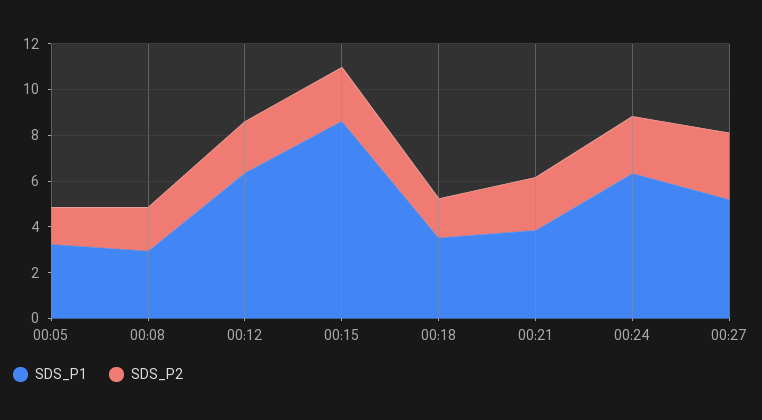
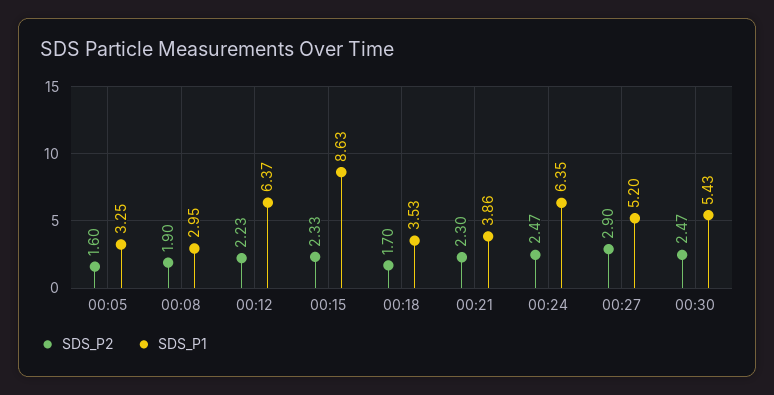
  {
    "SDS_P1": {
      "00:05": 3.25,
      "00:08": 2.95,
      "00:12": 6.37,
      "00:15": 8.63,
      "00:18": 3.53,
      "00:21": 3.86,
      "00:24": 6.35,
-     "00:27": 5.2
+     "00:27": 5.2,
+     "00:30": 5.43
    },
    "SDS_P2": {
      "00:05": 1.6,
      "00:08": 1.9,
      "00:12": 2.23,
      "00:15": 2.33,
      "00:18": 1.7,
      "00:21": 2.3,
      "00:24": 2.47,
-     "00:27": 2.9
+     "00:27": 2.9,
+     "00:30": 2.47
    }
  }

